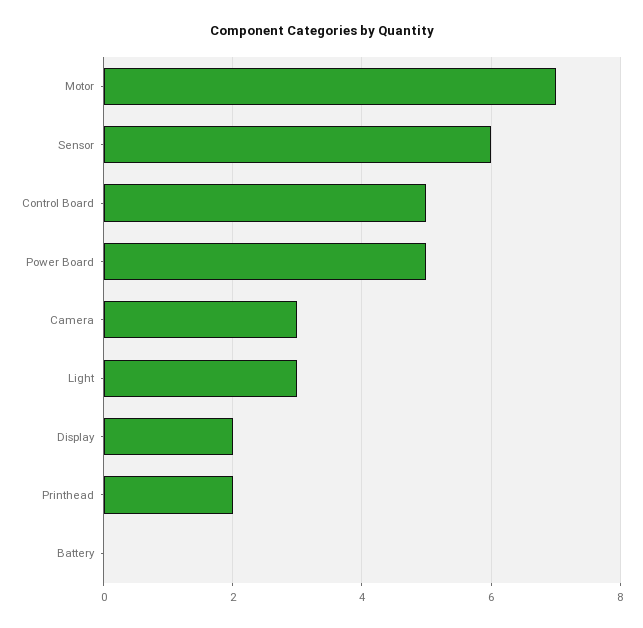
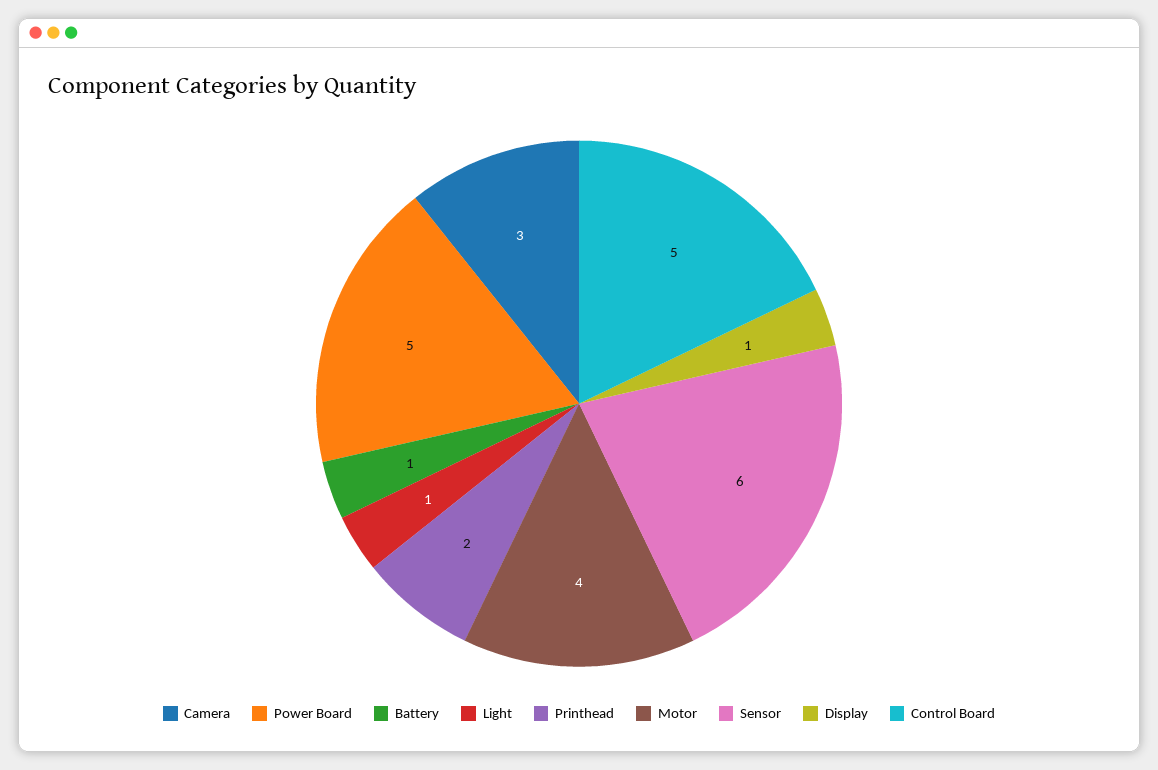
  {
-   "Motor": 7,
+   "Motor": 4,
    "Sensor": 6,
    "Control Board": 5,
    "Power Board": 5,
    "Camera": 3,
-   "Light": 3,
+   "Light": 1,
-   "Display": 2,
+   "Display": 1,
    "Printhead": 2,
-   "Battery": 0
+   "Battery": 1
  }

